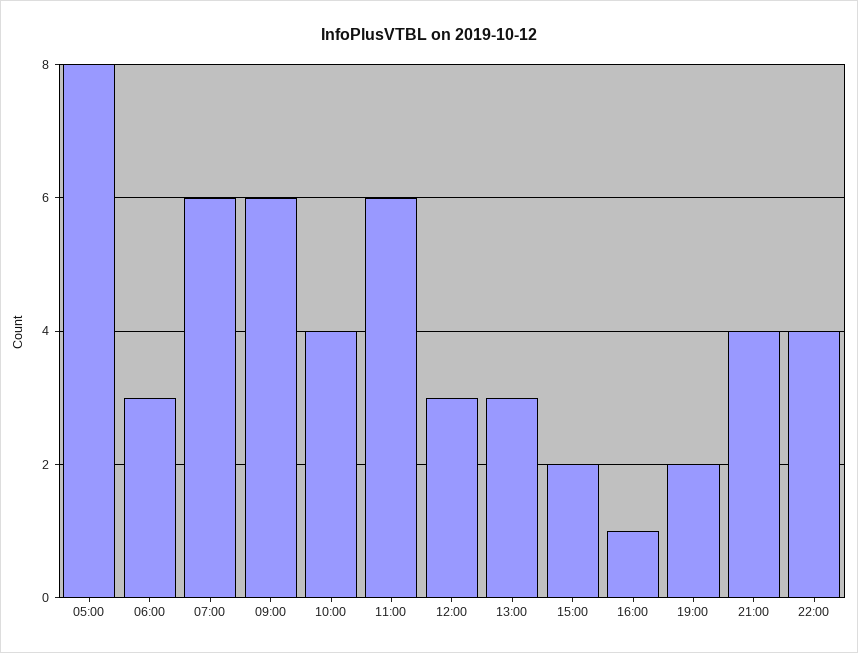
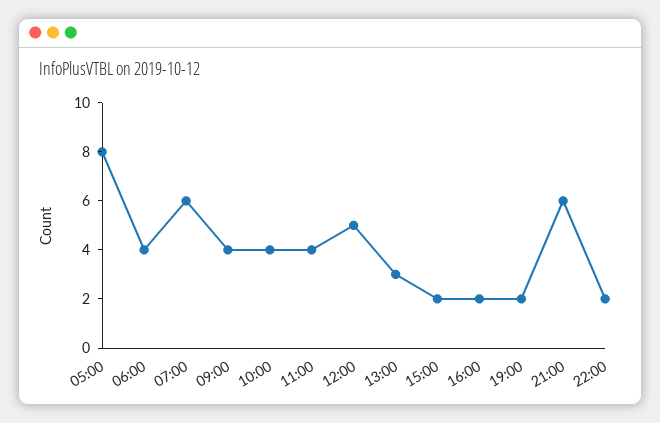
  {
    "05:00": 8,
-   "06:00": 3,
+   "06:00": 4,
    "07:00": 6,
-   "09:00": 6,
+   "09:00": 4,
    "10:00": 4,
-   "11:00": 6,
+   "11:00": 4,
-   "12:00": 3,
+   "12:00": 5,
    "13:00": 3,
    "15:00": 2,
-   "16:00": 1,
+   "16:00": 2,
    "19:00": 2,
-   "21:00": 4,
+   "21:00": 6,
-   "22:00": 4
+   "22:00": 2
  }

